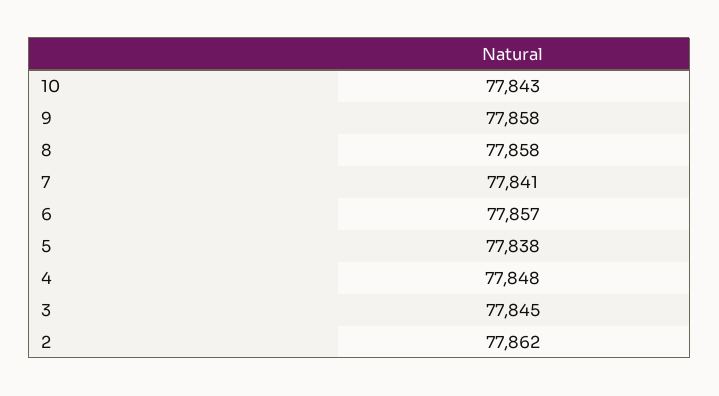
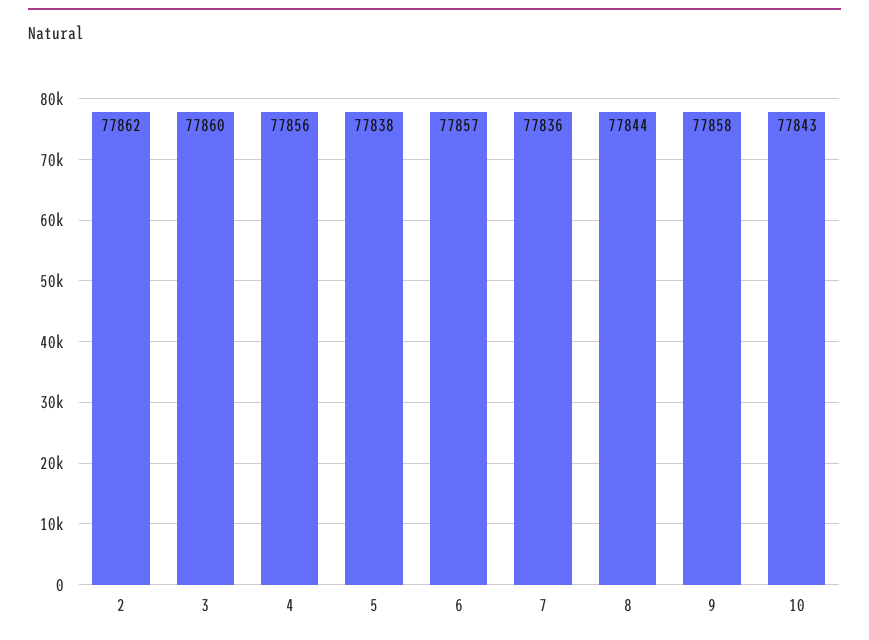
  {
    "10": 77843,
    "9": 77858,
-   "8": 77858,
+   "8": 77844,
-   "7": 77841,
+   "7": 77836,
    "6": 77857,
    "5": 77838,
-   "4": 77848,
+   "4": 77856,
-   "3": 77845,
+   "3": 77860,
    "2": 77862
  }

